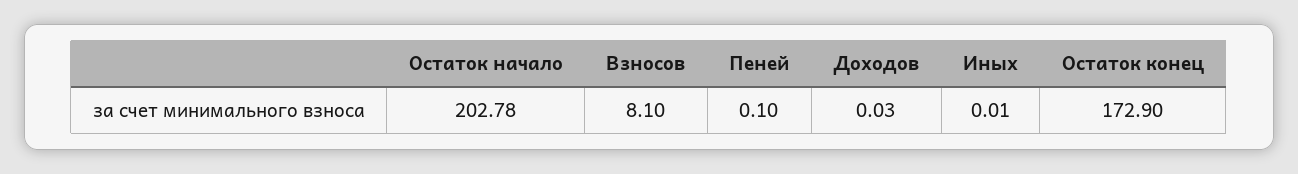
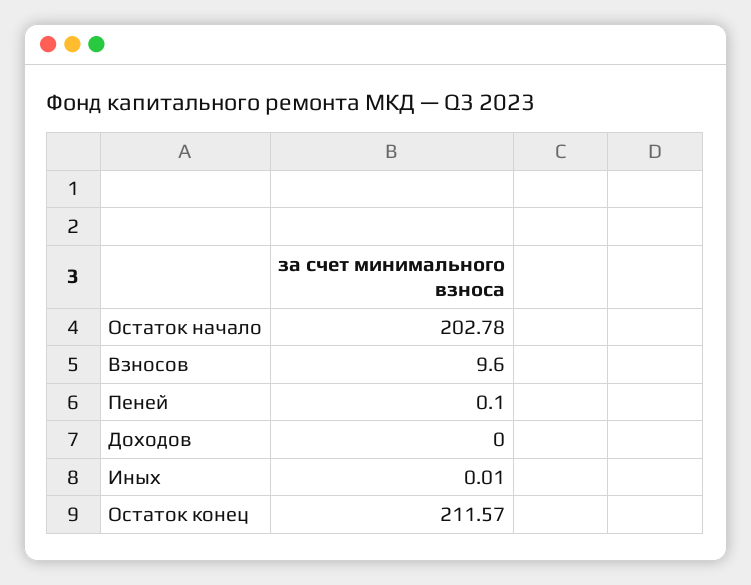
  {
    "Остаток начало": 202.78,
-   "Взносов": 8.1,
+   "Взносов": 9.6,
    "Пеней": 0.1,
-   "Доходов": 0.03,
+   "Доходов": 0,
    "Иных": 0.01,
-   "Остаток конец": 172.9
+   "Остаток конец": 211.57
  }

